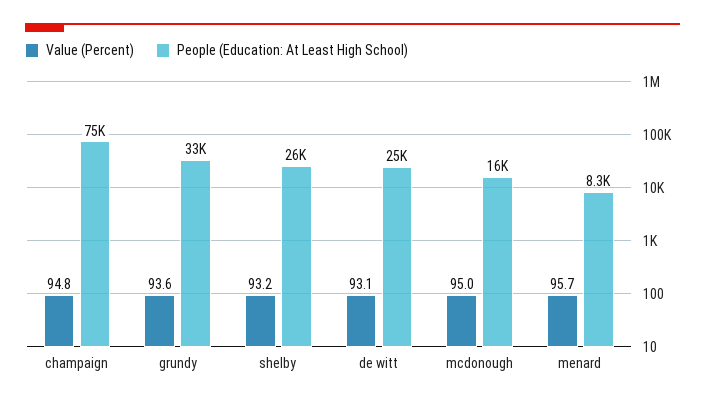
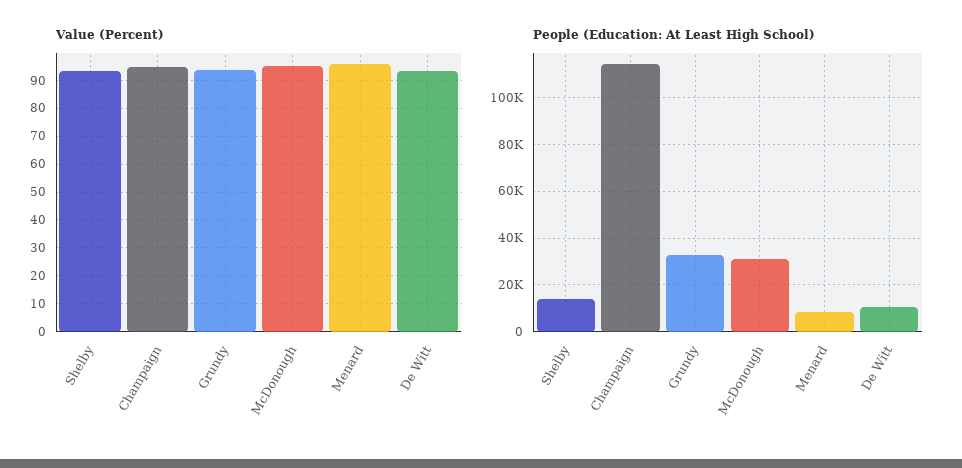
  {
    "Value (Percent)": {
      "champaign": 94.8,
      "grundy": 93.6,
      "shelby": 93.2,
      "de witt": 93.1,
      "mcdonough": 95,
      "menard": 95.7
    },
    "People (Education: At Least High School)": {
-     "champaign": 75000,
+     "champaign": 115000,
      "grundy": 33000,
-     "shelby": 26000,
+     "shelby": 15000,
-     "de witt": 25000,
+     "de witt": 10000,
-     "mcdonough": 16000,
+     "mcdonough": 30000,
      "menard": 8300
    }
  }

